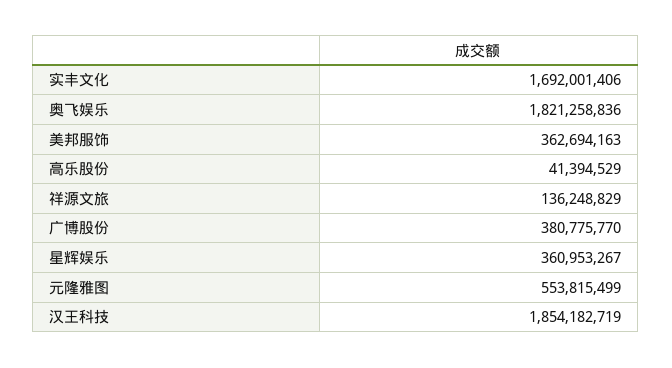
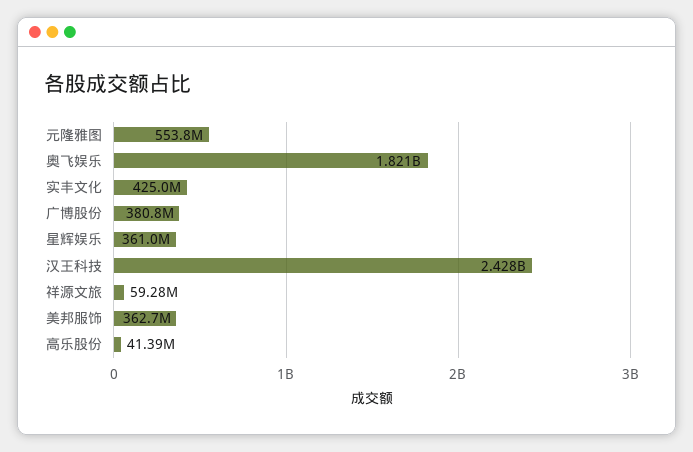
  {
-   "实丰文化": 1692001406,
+   "实丰文化": 425000000,
    "奥飞娱乐": 1821258836,
    "美邦服饰": 362694163,
    "高乐股份": 41394529,
-   "祥源文旅": 136248829,
+   "祥源文旅": 59280000,
    "广博股份": 380775770,
    "星辉娱乐": 360953267,
    "元隆雅图": 553815499,
-   "汉王科技": 1854182719
+   "汉王科技": 2428000000
  }

